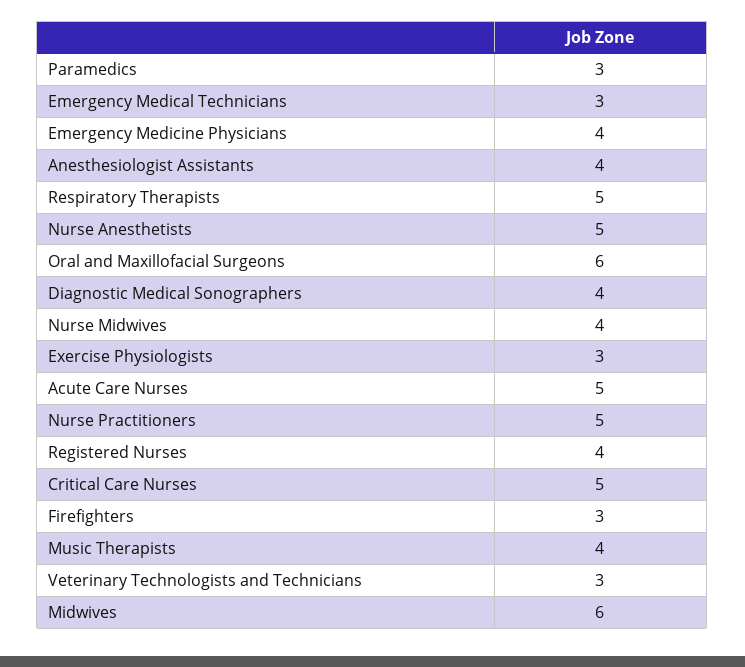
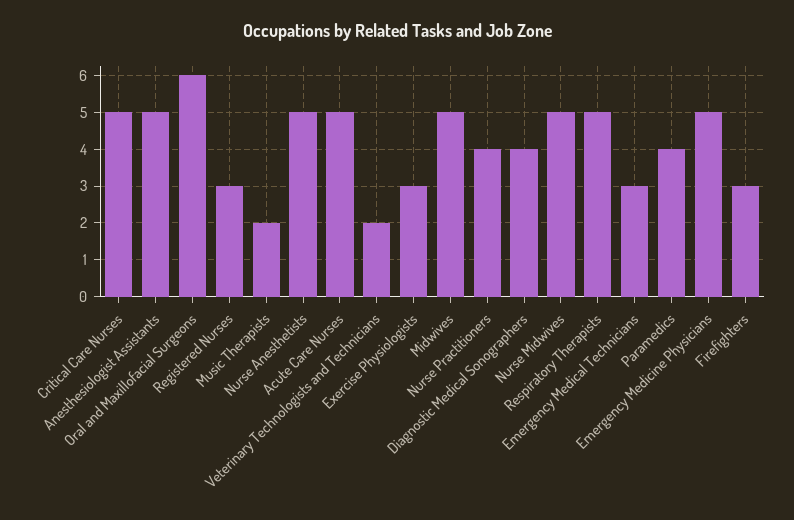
  {
-   "Paramedics": 3,
+   "Paramedics": 4,
    "Emergency Medical Technicians": 3,
-   "Emergency Medicine Physicians": 4,
+   "Emergency Medicine Physicians": 5,
-   "Anesthesiologist Assistants": 4,
+   "Anesthesiologist Assistants": 5,
    "Respiratory Therapists": 5,
    "Nurse Anesthetists": 5,
    "Oral and Maxillofacial Surgeons": 6,
    "Diagnostic Medical Sonographers": 4,
-   "Nurse Midwives": 4,
+   "Nurse Midwives": 5,
    "Exercise Physiologists": 3,
    "Acute Care Nurses": 5,
-   "Nurse Practitioners": 5,
+   "Nurse Practitioners": 4,
-   "Registered Nurses": 4,
+   "Registered Nurses": 3,
    "Critical Care Nurses": 5,
    "Firefighters": 3,
-   "Music Therapists": 4,
+   "Music Therapists": 2,
-   "Veterinary Technologists and Technicians": 3,
+   "Veterinary Technologists and Technicians": 2,
-   "Midwives": 6
+   "Midwives": 5
  }

